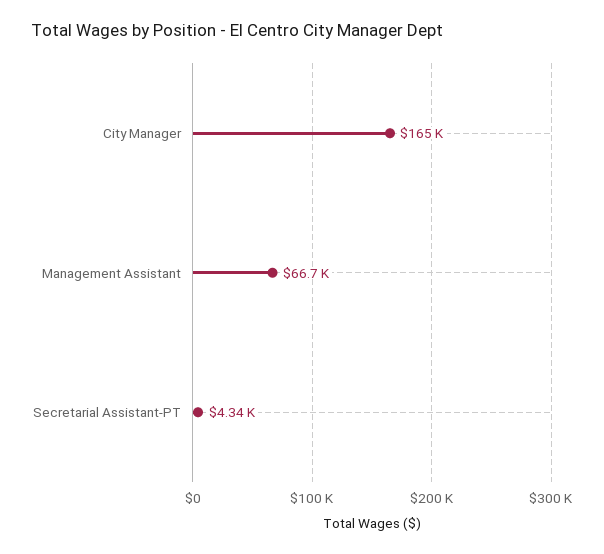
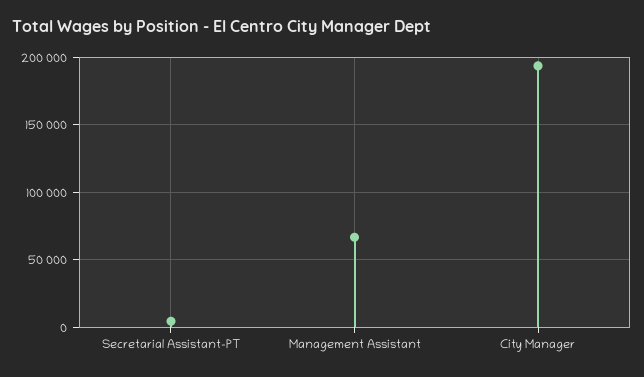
  {
-   "City Manager": 165000,
+   "City Manager": 195000,
    "Management Assistant": 66700,
    "Secretarial Assistant-PT": 4340
  }

